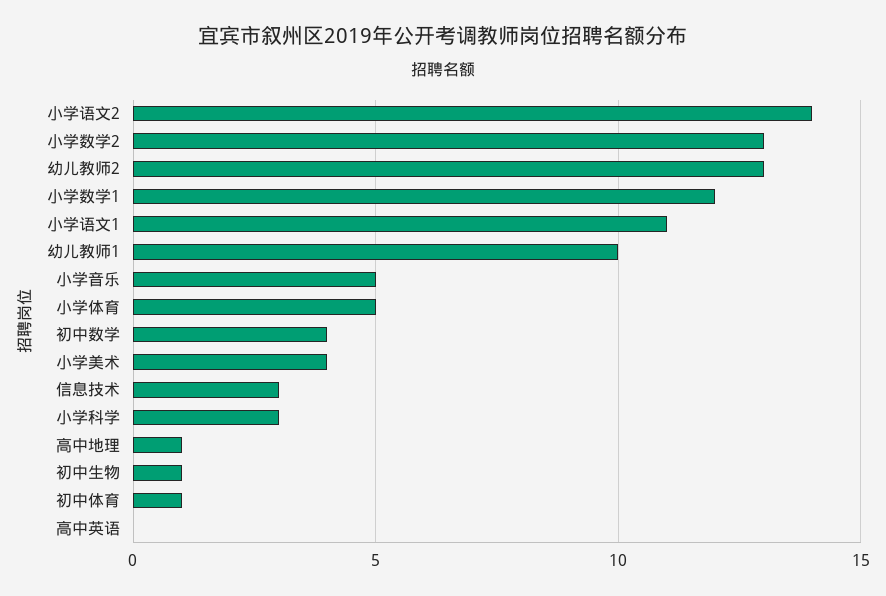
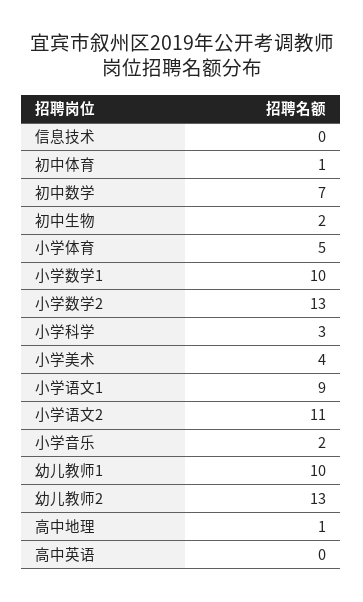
  {
-   "小学语文2": 14,
+   "小学语文2": 11,
    "小学数学2": 13,
    "幼儿教师2": 13,
-   "小学数学1": 12,
+   "小学数学1": 10,
-   "小学语文1": 11,
+   "小学语文1": 9,
    "幼儿教师1": 10,
-   "小学音乐": 5,
+   "小学音乐": 2,
    "小学体育": 5,
-   "初中数学": 4,
+   "初中数学": 7,
    "小学美术": 4,
-   "信息技术": 3,
+   "信息技术": 0,
    "小学科学": 3,
    "高中地理": 1,
-   "初中生物": 1,
+   "初中生物": 2,
    "初中体育": 1,
    "高中英语": 0
  }

